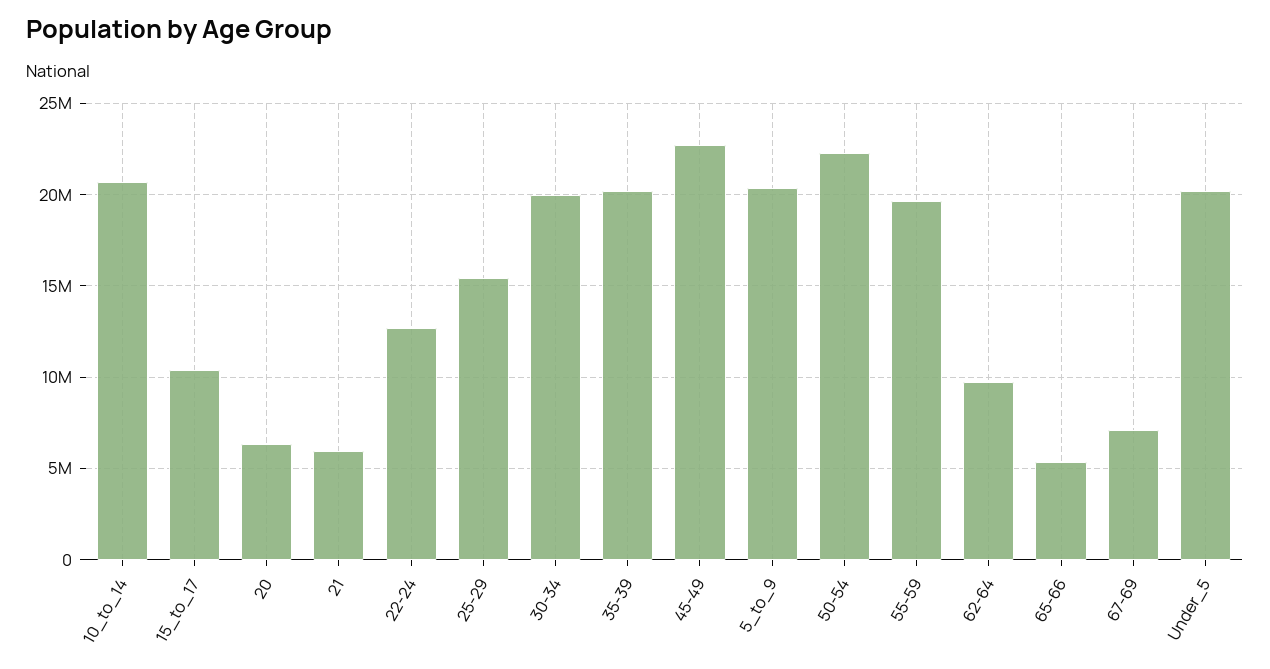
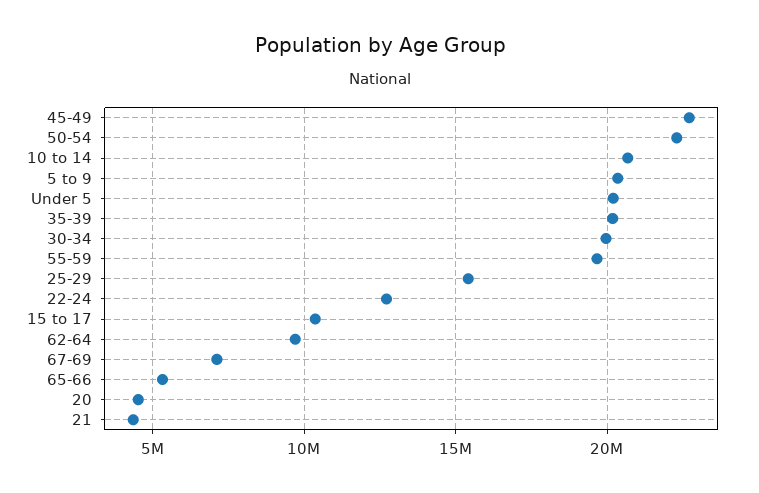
  {
    "10_to_14": 20500000,
    "15_to_17": 10500000,
-   "20": 6500000,
+   "20": 4500000,
-   "21": 6000000,
+   "21": 4500000,
    "22-24": 12500000,
    "25-29": 15500000,
    "30-34": 20000000,
    "35-39": 20000000,
    "45-49": 22500000,
    "5_to_9": 20500000,
    "50-54": 22500000,
    "55-59": 19500000,
    "62-64": 9500000,
    "65-66": 5500000,
    "67-69": 7000000,
    "Under_5": 20000000
  }

